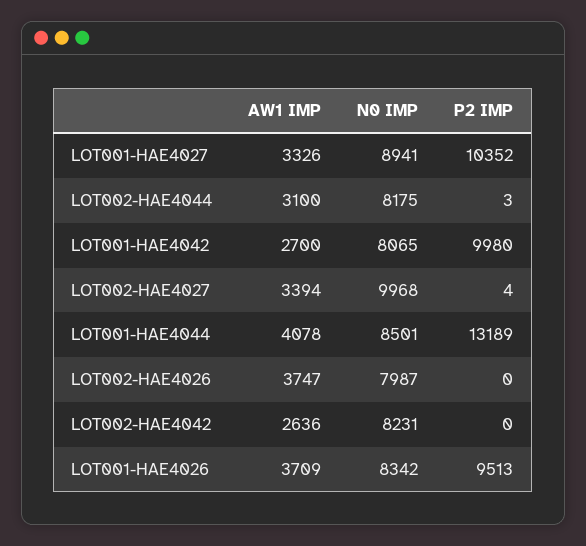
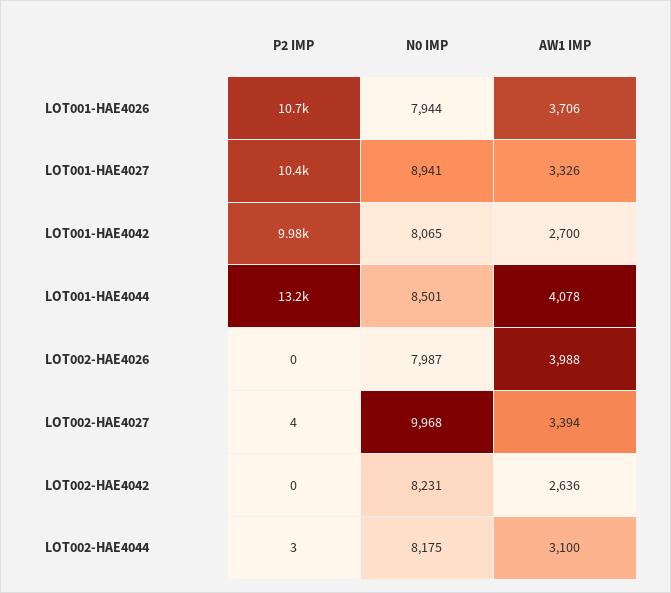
  {
    "AW1 IMP": {
      "LOT001-HAE4027": 3326,
      "LOT002-HAE4044": 3100,
      "LOT001-HAE4042": 2700,
      "LOT002-HAE4027": 3394,
      "LOT001-HAE4044": 4078,
-     "LOT002-HAE4026": 3747,
+     "LOT002-HAE4026": 3988,
      "LOT002-HAE4042": 2636,
-     "LOT001-HAE4026": 3709
+     "LOT001-HAE4026": 3706
    },
    "N0 IMP": {
      "LOT001-HAE4027": 8941,
      "LOT002-HAE4044": 8175,
      "LOT001-HAE4042": 8065,
      "LOT002-HAE4027": 9968,
      "LOT001-HAE4044": 8501,
      "LOT002-HAE4026": 7987,
      "LOT002-HAE4042": 8231,
-     "LOT001-HAE4026": 8342
+     "LOT001-HAE4026": 7944
    },
    "P2 IMP": {
      "LOT001-HAE4027": 10352,
      "LOT002-HAE4044": 3,
      "LOT001-HAE4042": 9980,
      "LOT002-HAE4027": 4,
      "LOT001-HAE4044": 13189,
      "LOT002-HAE4026": 0,
      "LOT002-HAE4042": 0,
-     "LOT001-HAE4026": 9513
+     "LOT001-HAE4026": 10700
    }
  }

